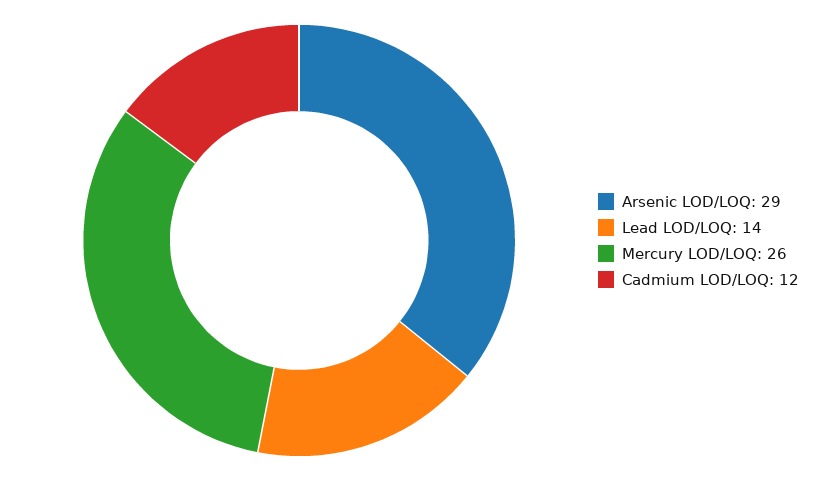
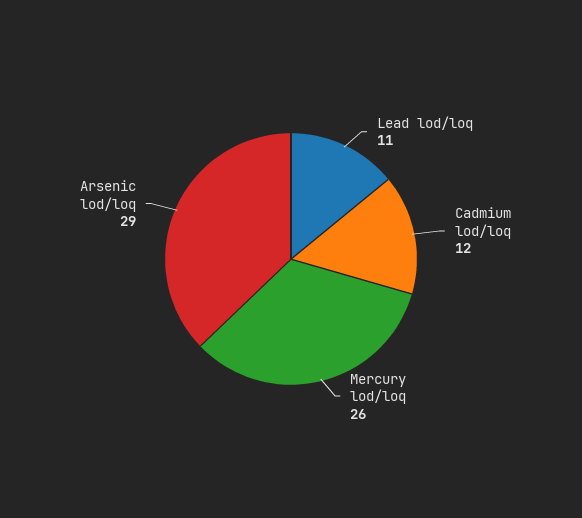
  {
    "Arsenic LOD/LOQ": 29,
-   "Lead LOD/LOQ": 14,
+   "Lead LOD/LOQ": 11,
    "Mercury LOD/LOQ": 26,
    "Cadmium LOD/LOQ": 12
  }

